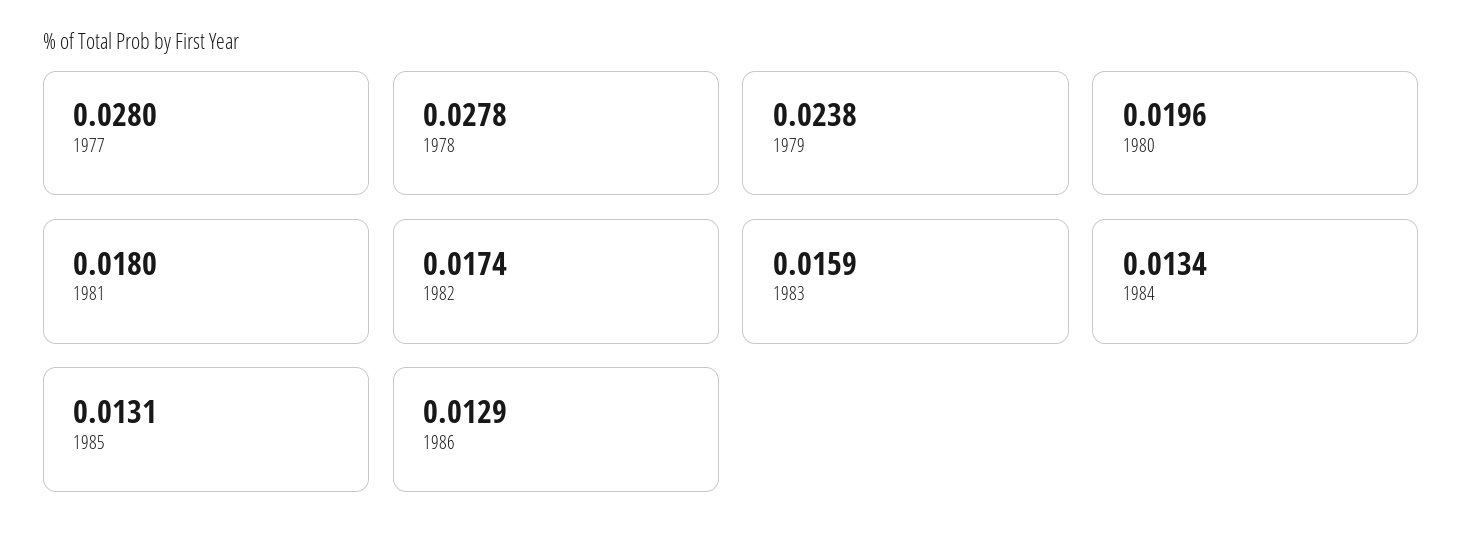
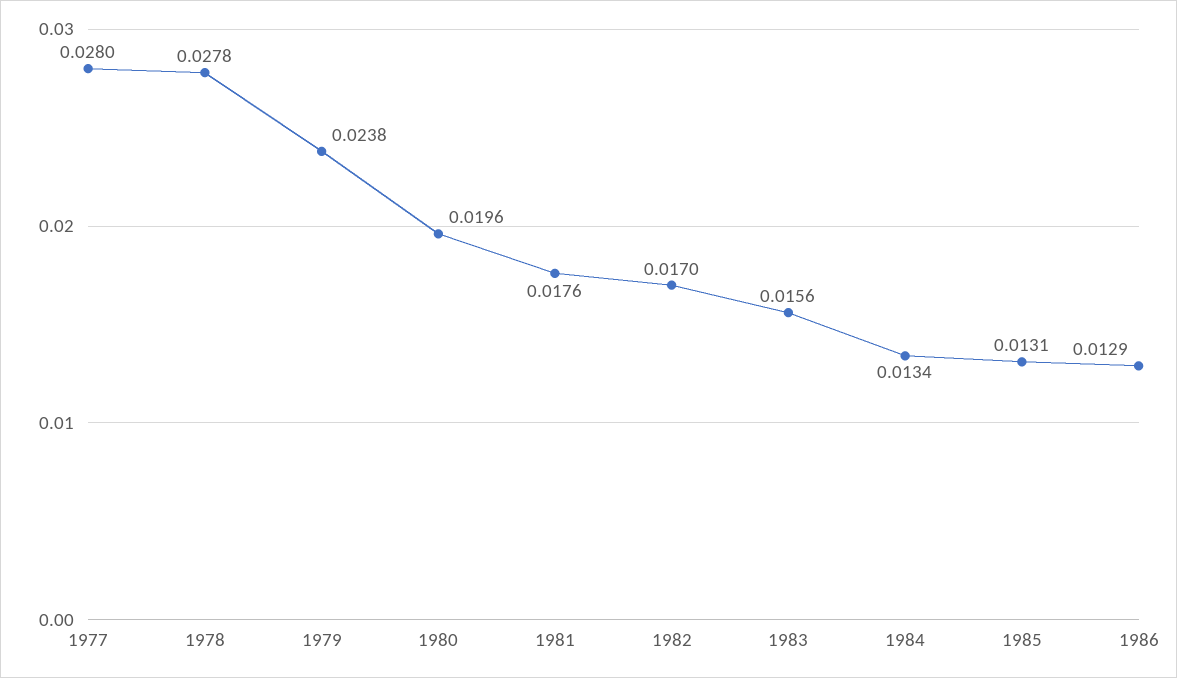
  {
    "1977": 0.028,
    "1978": 0.0278,
    "1979": 0.0238,
    "1980": 0.0196,
-   "1981": 0.018,
+   "1981": 0.0176,
-   "1982": 0.0174,
+   "1982": 0.017,
-   "1983": 0.0159,
+   "1983": 0.0156,
    "1984": 0.0134,
    "1985": 0.0131,
    "1986": 0.0129
  }

